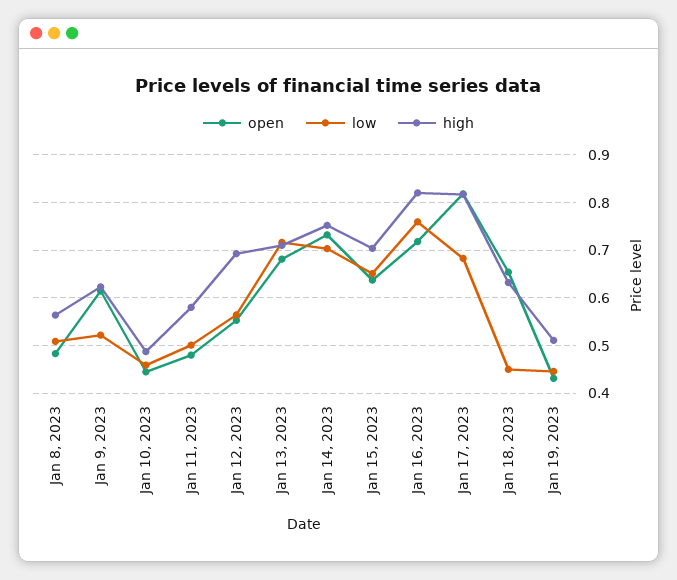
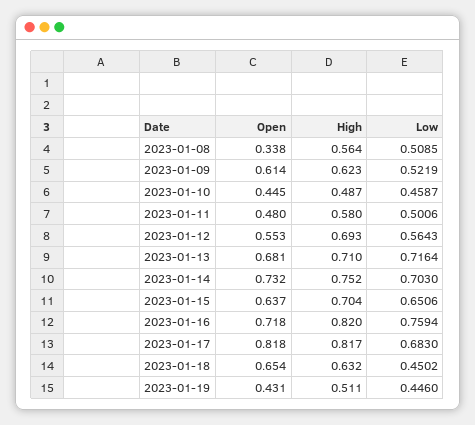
  {
    "open": {
-     "Jan 8, 2023": 0.48,
+     "Jan 8, 2023": 0.338,
      "Jan 9, 2023": 0.614,
      "Jan 10, 2023": 0.445,
      "Jan 11, 2023": 0.48,
      "Jan 12, 2023": 0.553,
      "Jan 13, 2023": 0.681,
      "Jan 14, 2023": 0.732,
      "Jan 15, 2023": 0.637,
      "Jan 16, 2023": 0.718,
      "Jan 17, 2023": 0.818,
      "Jan 18, 2023": 0.654,
      "Jan 19, 2023": 0.431
    },
    "low": {
      "Jan 8, 2023": 0.5085,
      "Jan 9, 2023": 0.5219,
      "Jan 10, 2023": 0.4587,
      "Jan 11, 2023": 0.5006,
      "Jan 12, 2023": 0.5643,
      "Jan 13, 2023": 0.7164,
      "Jan 14, 2023": 0.703,
      "Jan 15, 2023": 0.6506,
      "Jan 16, 2023": 0.7594,
      "Jan 17, 2023": 0.683,
      "Jan 18, 2023": 0.4502,
      "Jan 19, 2023": 0.446
    },
    "high": {
      "Jan 8, 2023": 0.564,
      "Jan 9, 2023": 0.623,
      "Jan 10, 2023": 0.487,
      "Jan 11, 2023": 0.58,
      "Jan 12, 2023": 0.693,
      "Jan 13, 2023": 0.71,
      "Jan 14, 2023": 0.752,
      "Jan 15, 2023": 0.704,
      "Jan 16, 2023": 0.82,
      "Jan 17, 2023": 0.817,
      "Jan 18, 2023": 0.632,
      "Jan 19, 2023": 0.511
    }
  }

